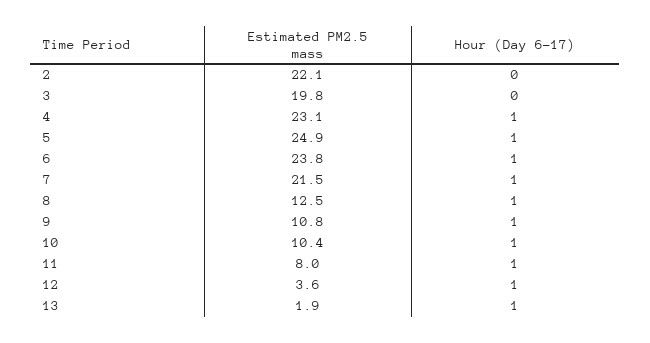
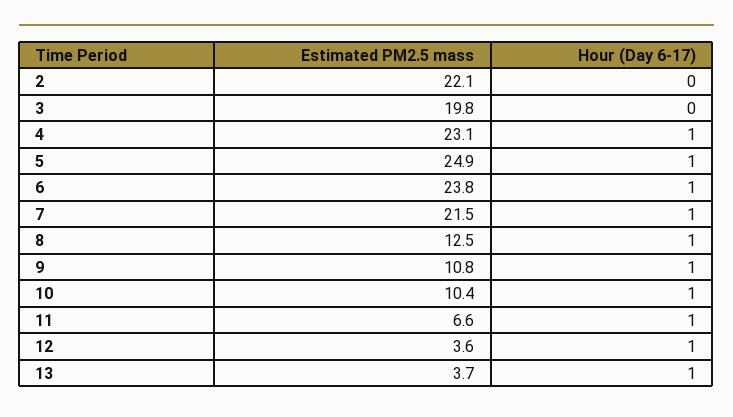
  {
    "Estimated PM2.5 mass": {
      "2": 22.1,
      "3": 19.8,
      "4": 23.1,
      "5": 24.9,
      "6": 23.8,
      "7": 21.5,
      "8": 12.5,
      "9": 10.8,
      "10": 10.4,
-     "11": 8,
+     "11": 6.6,
      "12": 3.6,
-     "13": 1.9
+     "13": 3.7
    },
    "Hour (Day 6-17)": {
      "2": 0,
      "3": 0,
      "4": 1,
      "5": 1,
      "6": 1,
      "7": 1,
      "8": 1,
      "9": 1,
      "10": 1,
      "11": 1,
      "12": 1,
      "13": 1
    }
  }

